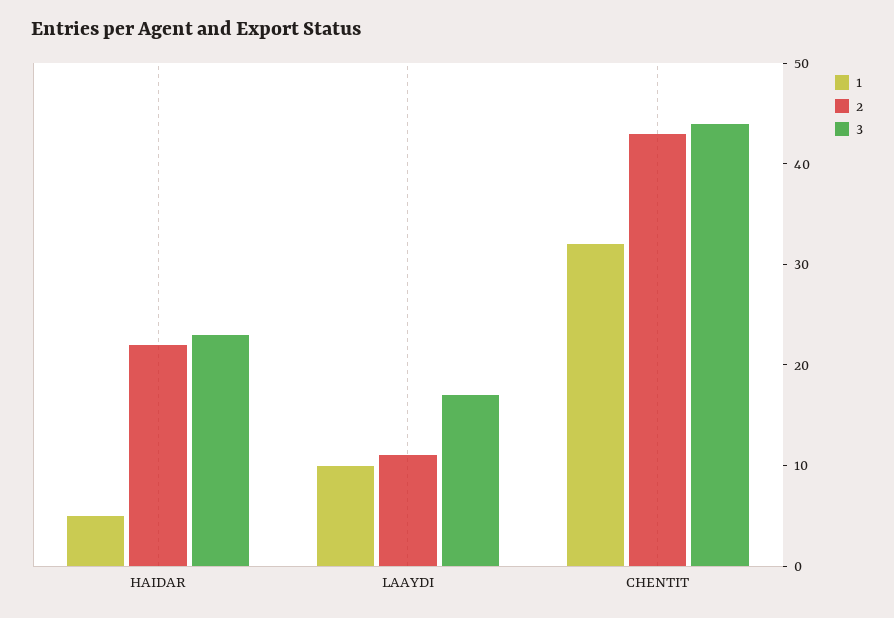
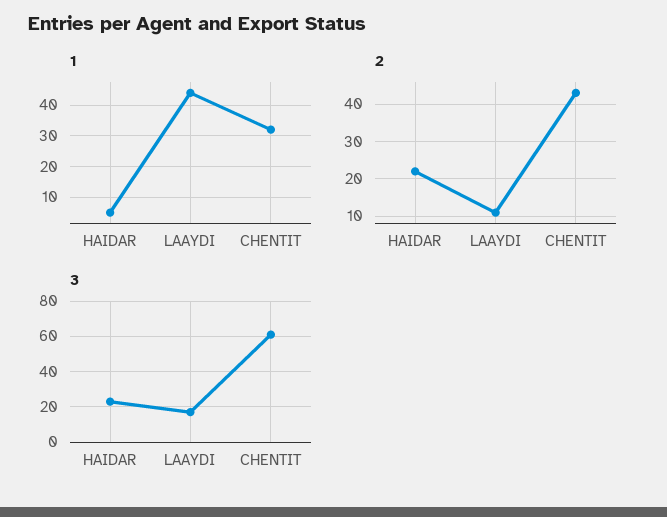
  {
    "1": {
      "HAIDAR": 5,
-     "LAAYDI": 10,
+     "LAAYDI": 45,
      "CHENTIT": 32
    },
    "2": {
      "HAIDAR": 22,
      "LAAYDI": 11,
      "CHENTIT": 43
    },
    "3": {
      "HAIDAR": 23,
      "LAAYDI": 17,
-     "CHENTIT": 44
+     "CHENTIT": 60
    }
  }

